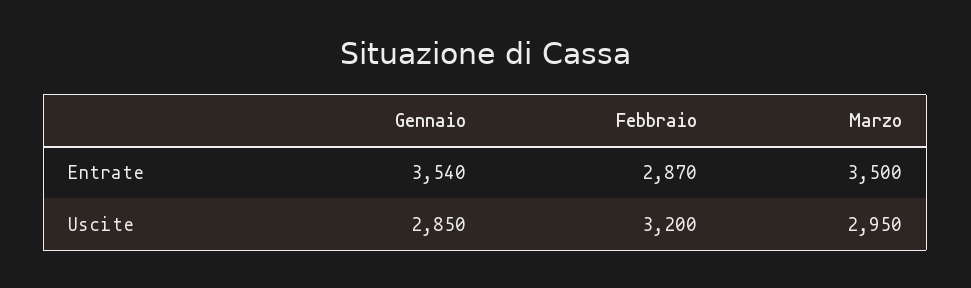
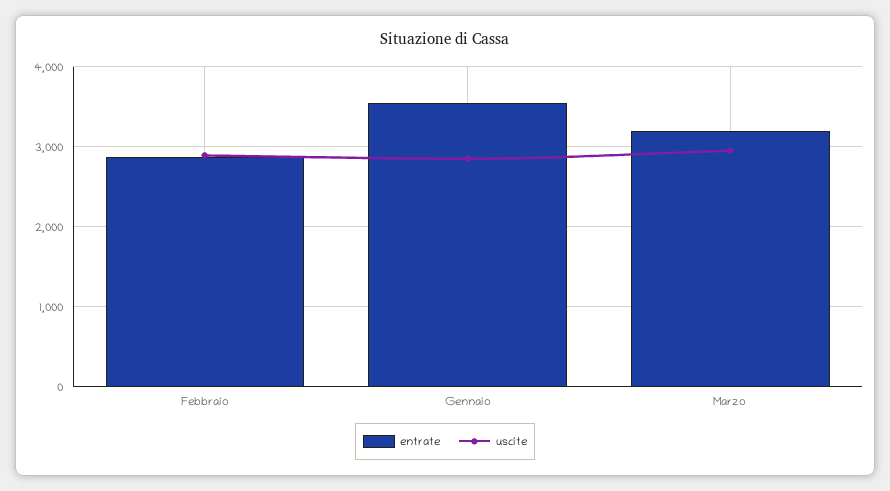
  {
    "Entrate": {
      "Gennaio": 3540,
      "Febbraio": 2870,
-     "Marzo": 3500
+     "Marzo": 3200
    },
    "Uscite": {
      "Gennaio": 2850,
-     "Febbraio": 3200,
+     "Febbraio": 2900,
      "Marzo": 2950
    }
  }

